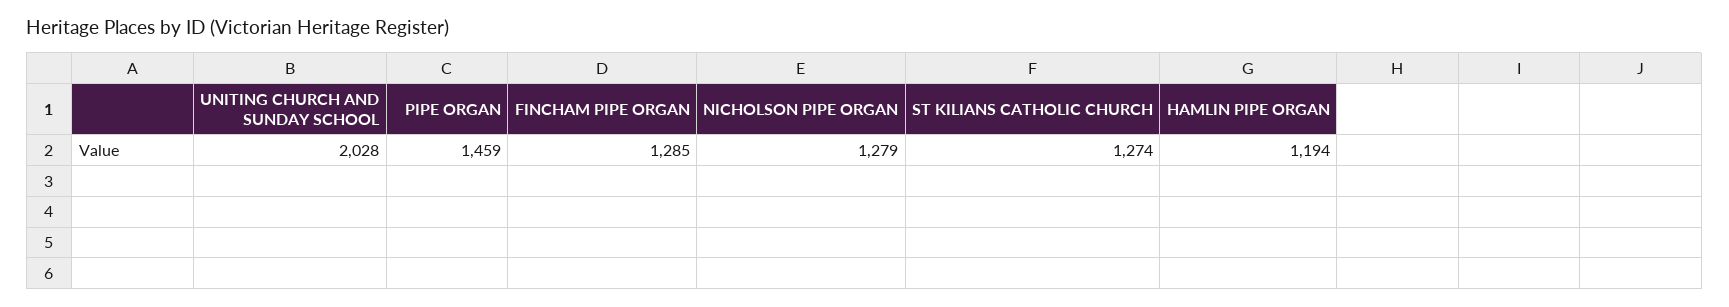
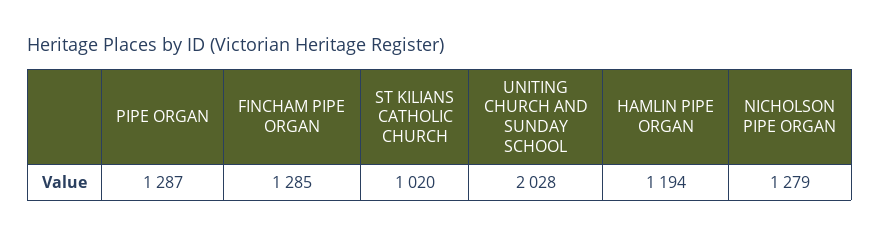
  {
    "UNITING CHURCH AND SUNDAY SCHOOL": 2028,
-   "PIPE ORGAN": 1459,
+   "PIPE ORGAN": 1287,
    "FINCHAM PIPE ORGAN": 1285,
    "NICHOLSON PIPE ORGAN": 1279,
-   "ST KILIANS CATHOLIC CHURCH": 1274,
+   "ST KILIANS CATHOLIC CHURCH": 1020,
    "HAMLIN PIPE ORGAN": 1194
  }

